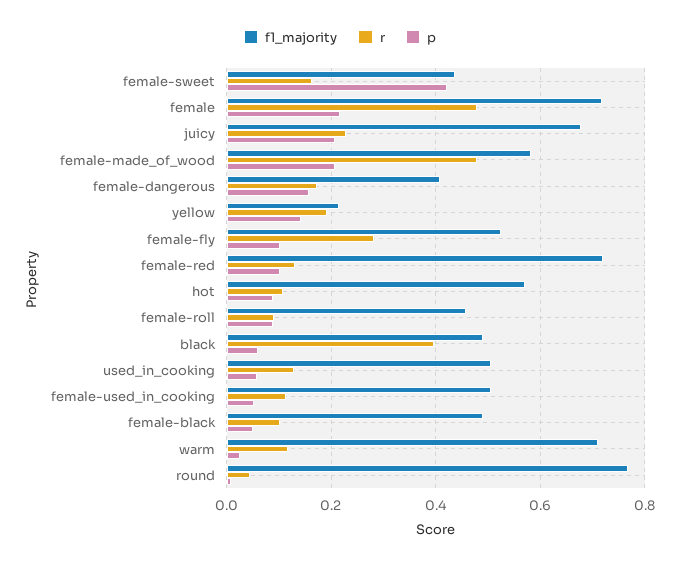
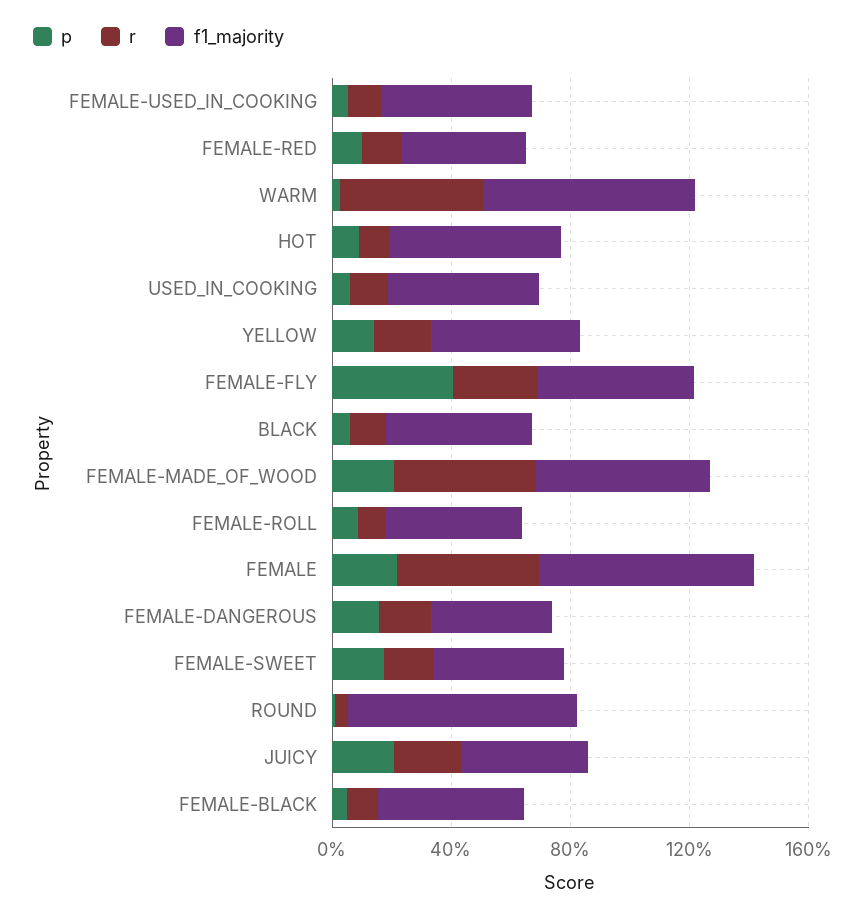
  {
    "f1_majority": {
      "female-sweet": 0.44,
      "female": 0.72,
-     "juicy": 0.68,
+     "juicy": 0.4,
      "female-made_of_wood": 0.58,
      "female-dangerous": 0.4,
-     "yellow": 0.22,
+     "yellow": 0.5,
      "female-fly": 0.52,
-     "female-red": 0.72,
+     "female-red": 0.4,
      "hot": 0.58,
      "female-roll": 0.46,
      "black": 0.5,
      "used_in_cooking": 0.5,
      "female-used_in_cooking": 0.5,
      "female-black": 0.5,
      "warm": 0.72,
      "round": 0.76
    },
    "r": {
      "female-sweet": 0.16,
      "female": 0.48,
      "juicy": 0.22,
      "female-made_of_wood": 0.48,
      "female-dangerous": 0.18,
      "yellow": 0.2,
      "female-fly": 0.28,
      "female-red": 0.14,
      "hot": 0.1,
      "female-roll": 0.1,
-     "black": 0.4,
+     "black": 0.1,
      "used_in_cooking": 0.12,
      "female-used_in_cooking": 0.12,
      "female-black": 0.1,
-     "warm": 0.12,
+     "warm": 0.5,
      "round": 0.04
    },
    "p": {
-     "female-sweet": 0.42,
+     "female-sweet": 0.2,
      "female": 0.22,
      "juicy": 0.2,
      "female-made_of_wood": 0.2,
      "female-dangerous": 0.16,
      "yellow": 0.14,
-     "female-fly": 0.1,
+     "female-fly": 0.4,
      "female-red": 0.1,
      "hot": 0.08,
      "female-roll": 0.08,
      "black": 0.06,
      "used_in_cooking": 0.06,
      "female-used_in_cooking": 0.06,
      "female-black": 0.06,
      "warm": 0.02,
      "round": 0
    }
  }

